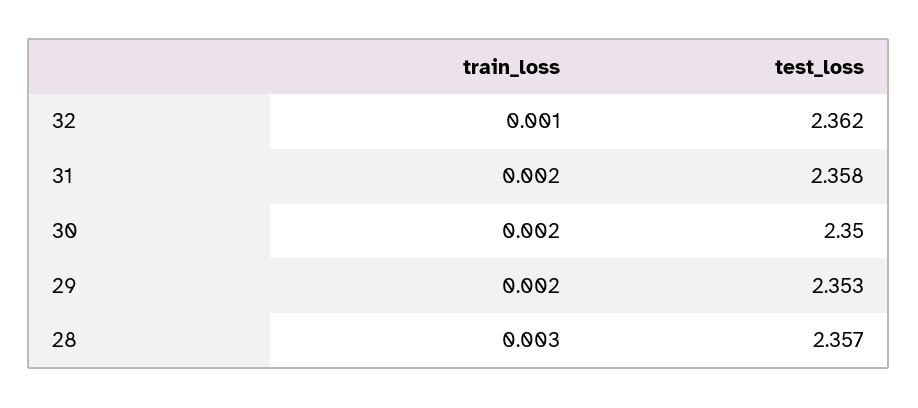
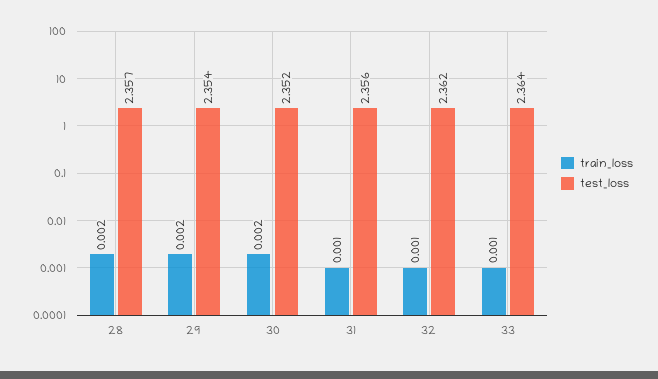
  {
    "train_loss": {
      "32": 0.001,
-     "31": 0.002,
+     "31": 0.001,
      "30": 0.002,
      "29": 0.002,
-     "28": 0.003
+     "28": 0.002,
+     "33": 0.001
    },
    "test_loss": {
      "32": 2.362,
-     "31": 2.358,
+     "31": 2.356,
-     "30": 2.35,
+     "30": 2.352,
-     "29": 2.353,
+     "29": 2.354,
-     "28": 2.357
+     "28": 2.357,
+     "33": 2.364
    }
  }

